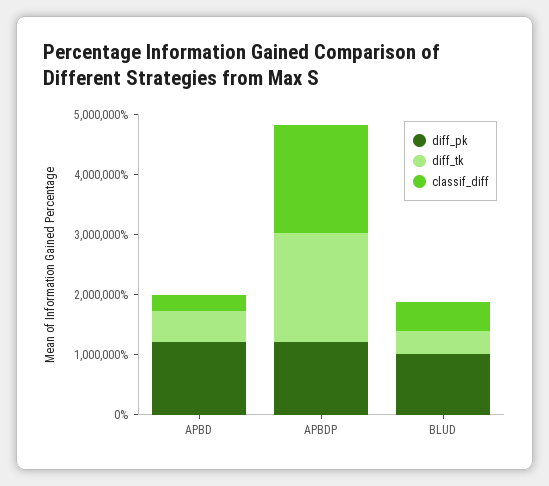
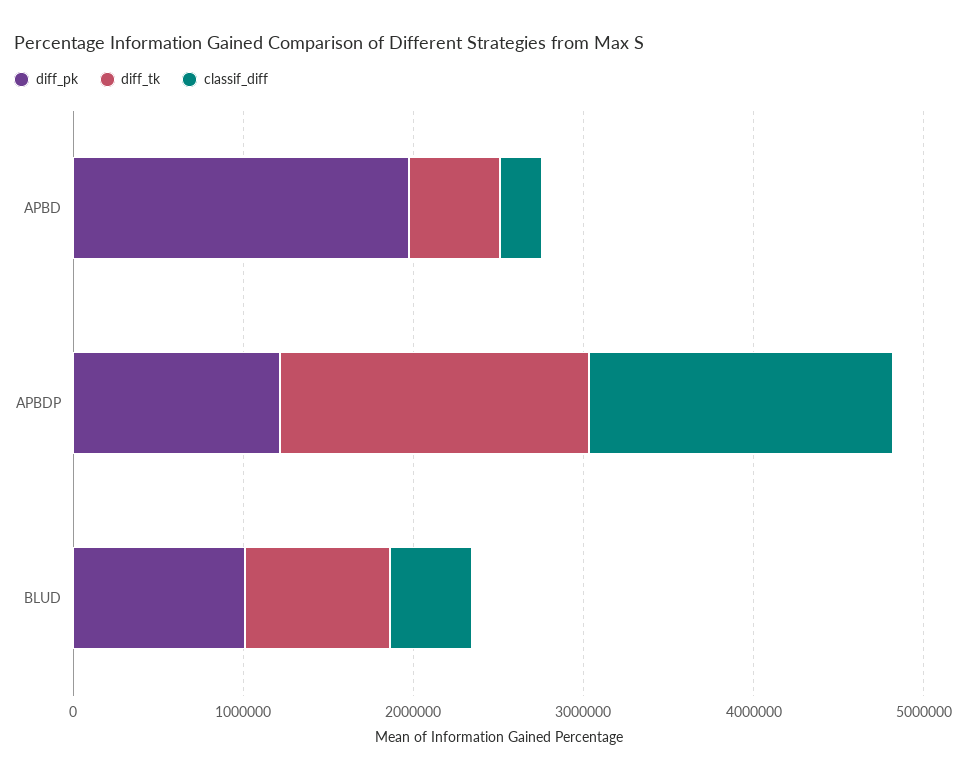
  {
    "diff_pk": {
-     "APBD": 1200000,
+     "APBD": 2000000,
      "APBDP": 1200000,
      "BLUD": 1000000
    },
    "diff_tk": {
      "APBD": 600000,
      "APBDP": 1800000,
-     "BLUD": 400000
+     "BLUD": 800000
    },
    "classif_diff": {
      "APBD": 200000,
      "APBDP": 1800000,
      "BLUD": 400000
    }
  }

